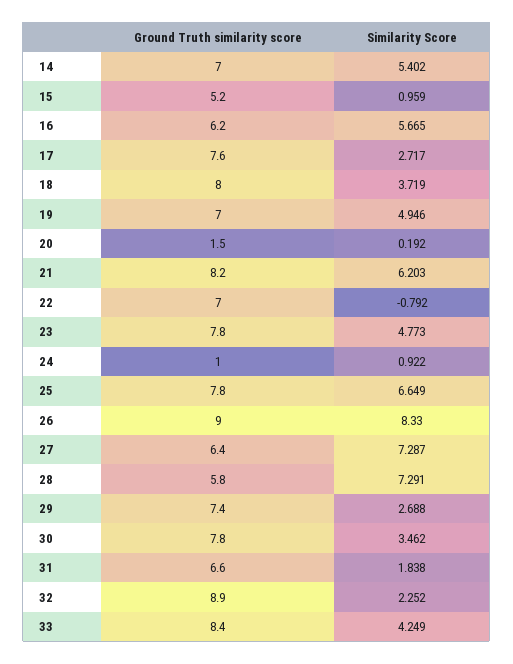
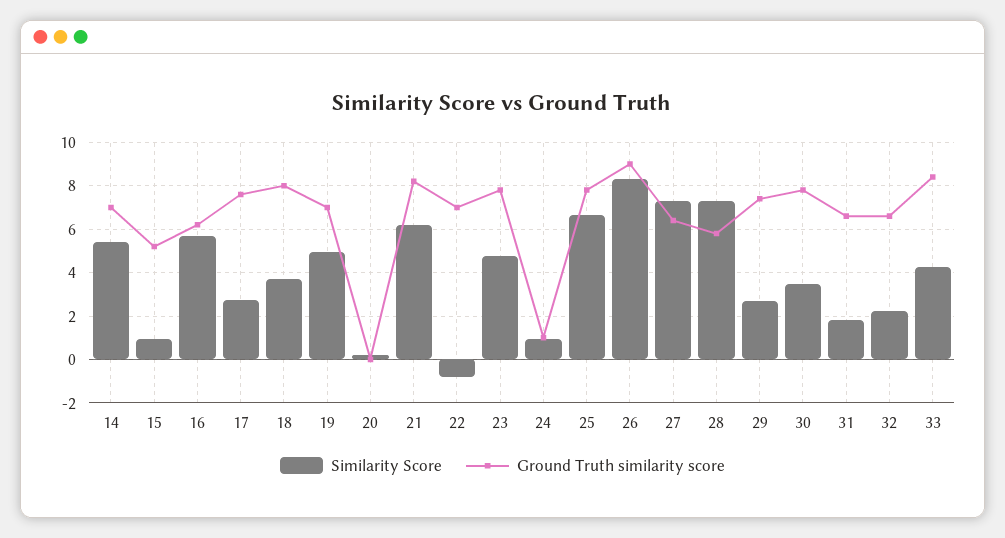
  {
    "Ground Truth similarity score": {
      "14": 7,
      "15": 5.2,
      "16": 6.2,
      "17": 7.6,
      "18": 8,
      "19": 7,
-     "20": 1.5,
+     "20": 0,
      "21": 8.2,
      "22": 7,
      "23": 7.8,
      "24": 1,
      "25": 7.8,
      "26": 9,
      "27": 6.4,
      "28": 5.8,
      "29": 7.4,
      "30": 7.8,
      "31": 6.6,
-     "32": 8.9,
+     "32": 6.5,
      "33": 8.4
    },
    "Similarity Score": {
      "14": 5.402,
      "15": 0.959,
      "16": 5.665,
      "17": 2.717,
      "18": 3.719,
      "19": 4.946,
      "20": 0.192,
      "21": 6.203,
      "22": -0.792,
      "23": 4.773,
      "24": 0.922,
      "25": 6.649,
      "26": 8.33,
      "27": 7.287,
      "28": 7.291,
      "29": 2.688,
      "30": 3.462,
      "31": 1.838,
      "32": 2.252,
      "33": 4.249
    }
  }

